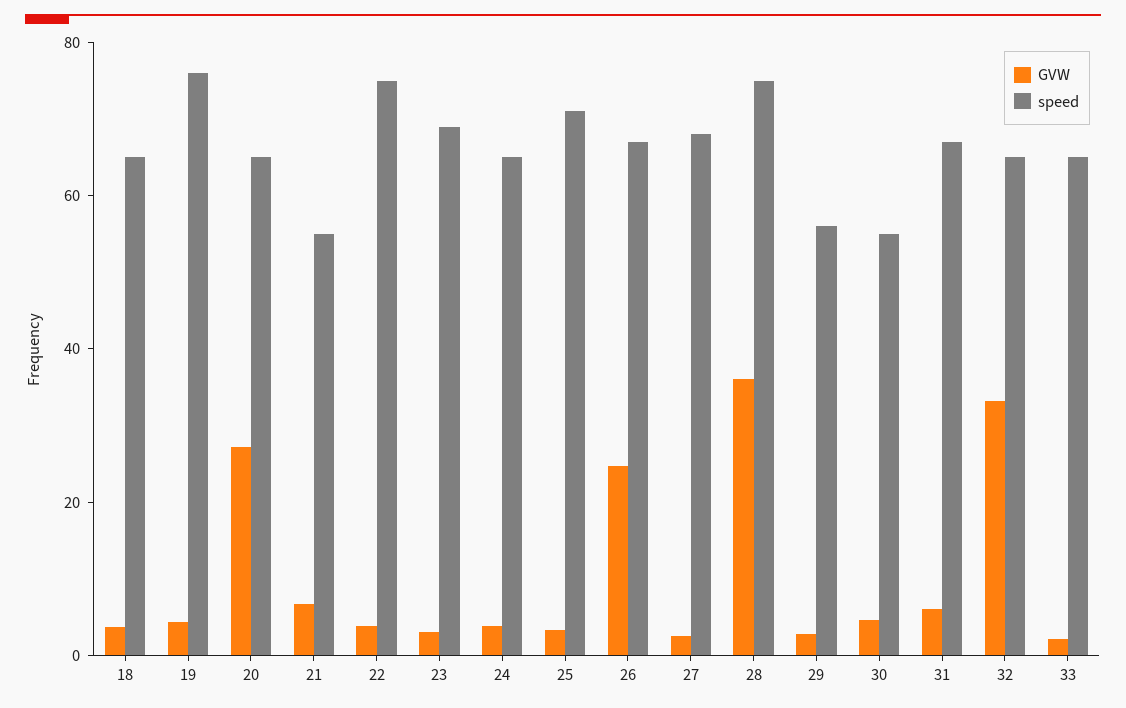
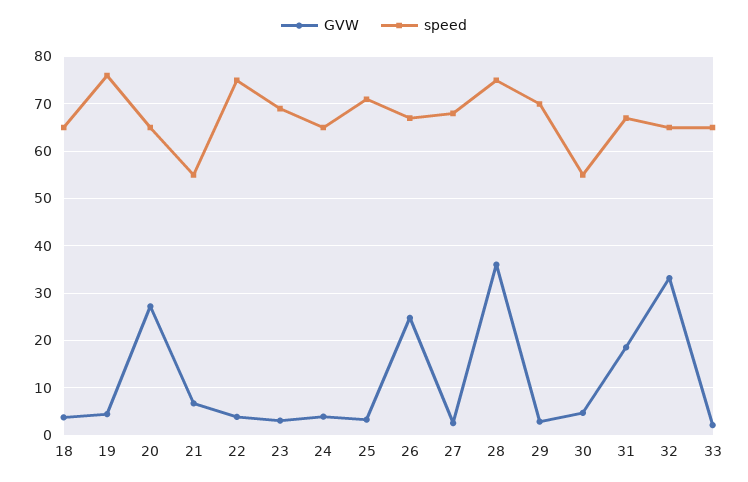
  {
    "GVW": {
      "18": 4,
      "19": 4,
      "20": 28,
      "21": 6,
      "22": 4,
      "23": 4,
      "24": 4,
      "25": 4,
      "26": 24,
      "27": 2,
      "28": 36,
      "29": 2,
      "30": 4,
-     "31": 5,
+     "31": 18,
      "32": 34,
      "33": 2
    },
    "speed": {
      "18": 66,
      "19": 76,
      "20": 66,
      "21": 56,
      "22": 76,
      "23": 70,
      "24": 66,
      "25": 72,
      "26": 68,
      "27": 68,
      "28": 76,
-     "29": 55,
+     "29": 70,
      "30": 56,
      "31": 68,
      "32": 66,
      "33": 66
    }
  }

